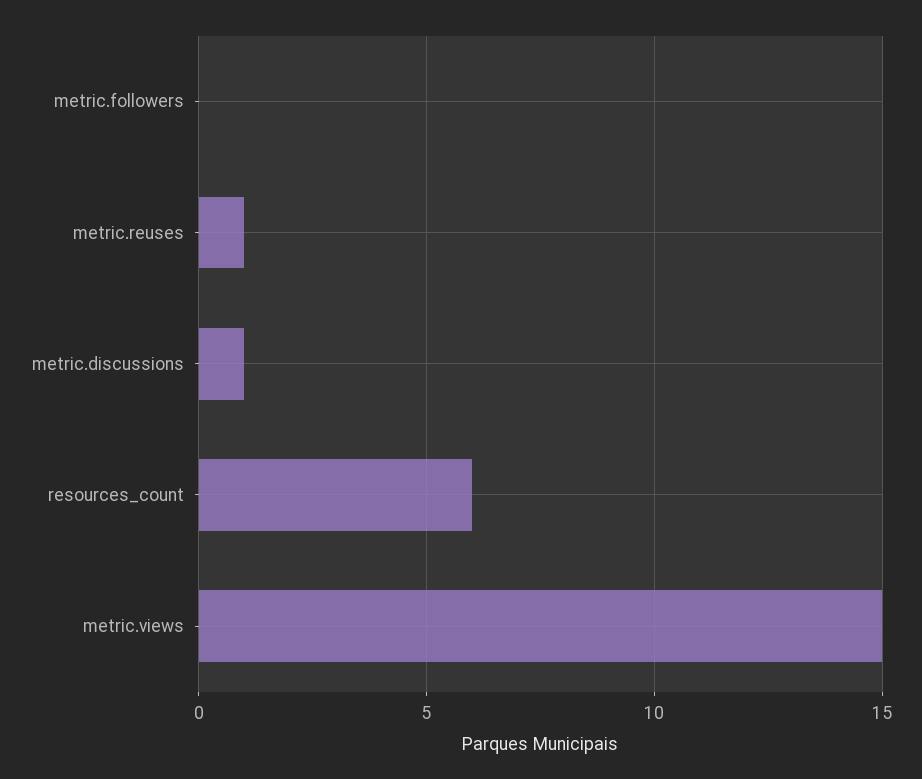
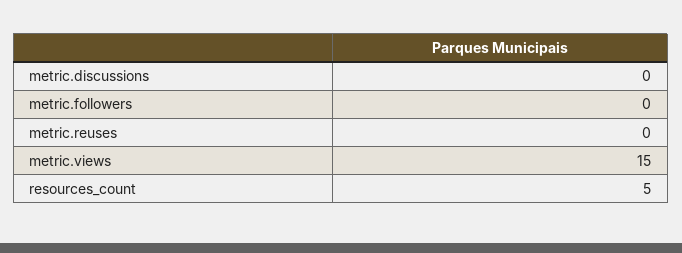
  {
    "metric.followers": 0,
-   "metric.reuses": 1,
+   "metric.reuses": 0,
-   "metric.discussions": 1,
+   "metric.discussions": 0,
-   "resources_count": 6,
+   "resources_count": 5,
    "metric.views": 15
  }

